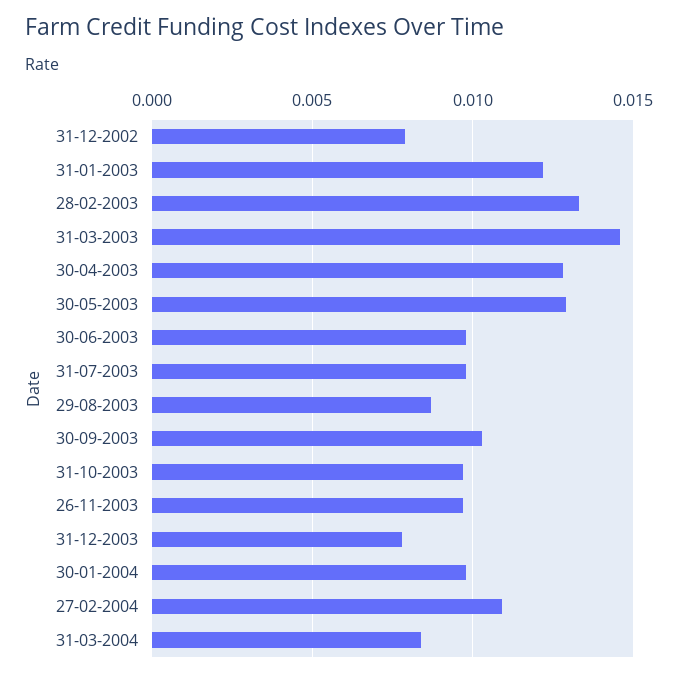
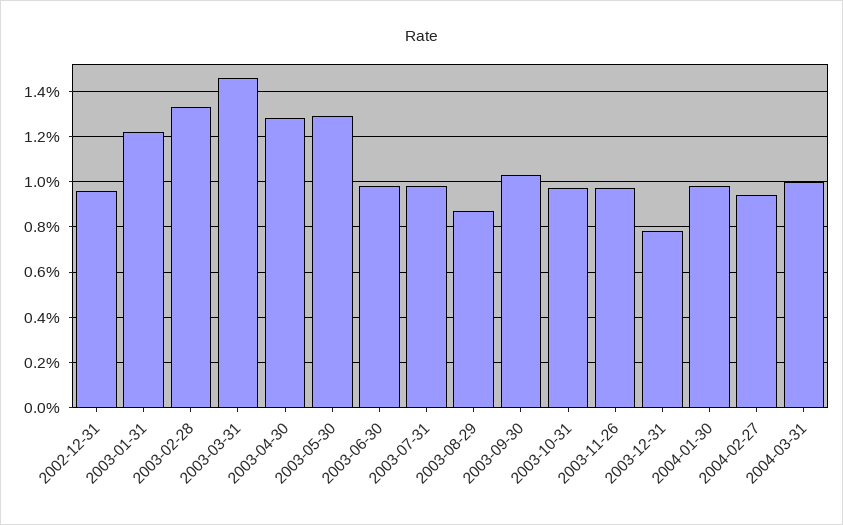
  {
-   "31-12-2002": 0.008,
+   "31-12-2002": 0.0095,
    "31-01-2003": 0.012,
    "28-02-2003": 0.0135,
    "31-03-2003": 0.0145,
    "30-04-2003": 0.013,
    "30-05-2003": 0.013,
    "30-06-2003": 0.01,
    "31-07-2003": 0.01,
    "29-08-2003": 0.0085,
    "30-09-2003": 0.0105,
    "31-10-2003": 0.0095,
    "26-11-2003": 0.0095,
    "31-12-2003": 0.008,
    "30-01-2004": 0.01,
-   "27-02-2004": 0.011,
+   "27-02-2004": 0.0095,
-   "31-03-2004": 0.0085
+   "31-03-2004": 0.01
  }

